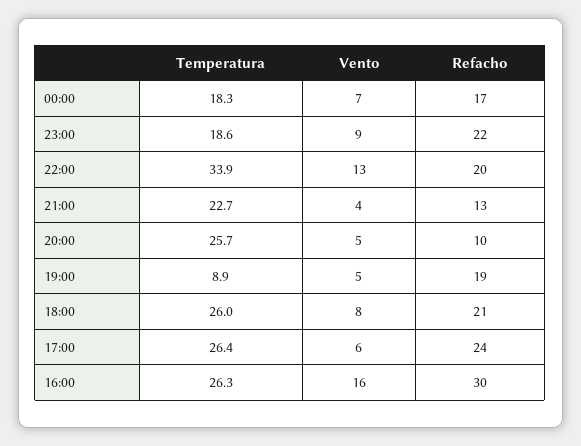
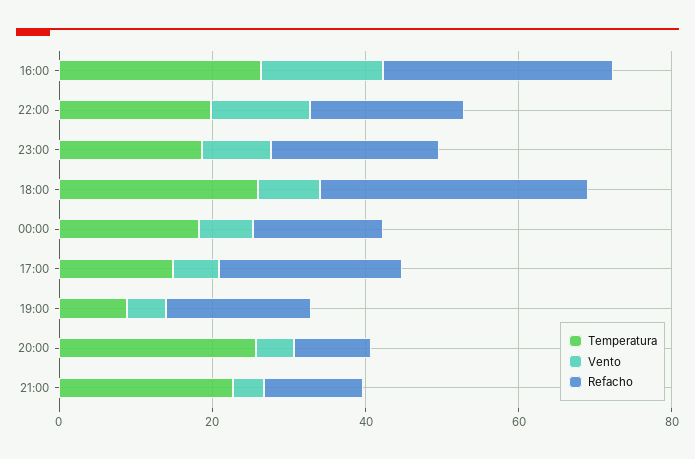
  {
    "Temperatura": {
      "00:00": 18.3,
      "23:00": 18.6,
-     "22:00": 33.9,
+     "22:00": 20,
      "21:00": 22.7,
      "20:00": 25.7,
      "19:00": 8.9,
      "18:00": 26,
-     "17:00": 26.4,
+     "17:00": 15,
      "16:00": 26.3
    },
    "Vento": {
      "00:00": 7,
      "23:00": 9,
      "22:00": 13,
      "21:00": 4,
      "20:00": 5,
      "19:00": 5,
      "18:00": 8,
      "17:00": 6,
      "16:00": 16
    },
    "Refacho": {
      "00:00": 17,
      "23:00": 22,
      "22:00": 20,
      "21:00": 13,
      "20:00": 10,
      "19:00": 19,
-     "18:00": 21,
+     "18:00": 35,
      "17:00": 24,
      "16:00": 30
    }
  }

